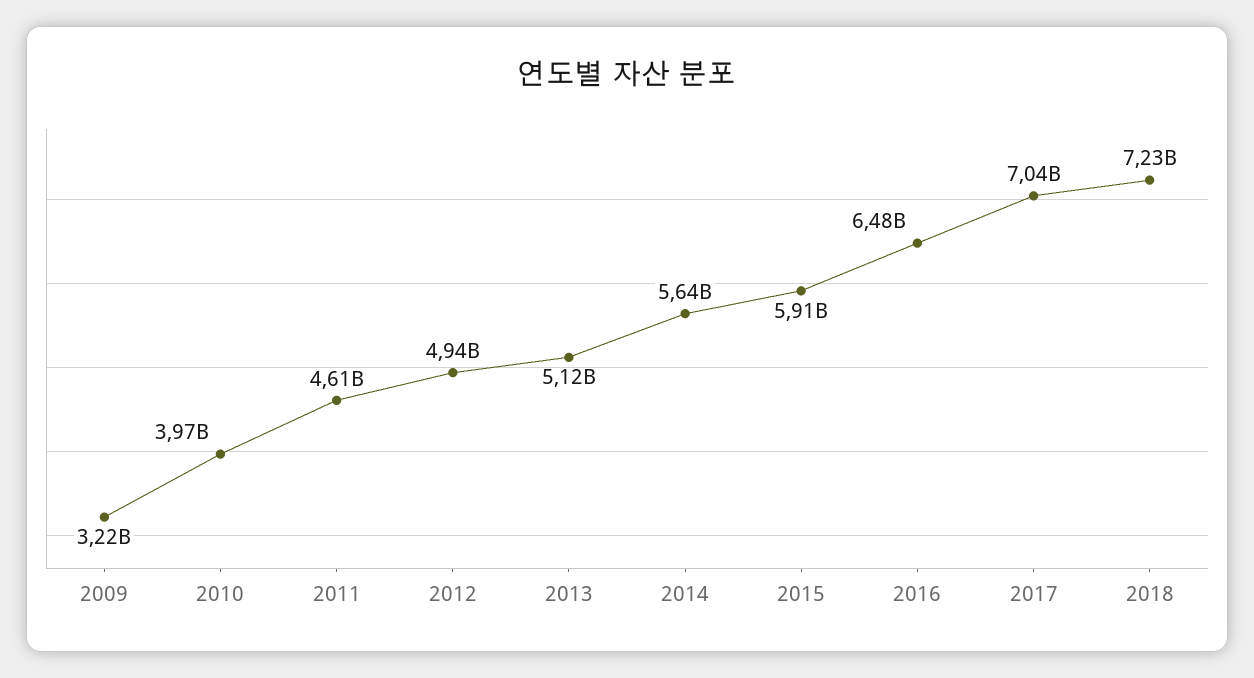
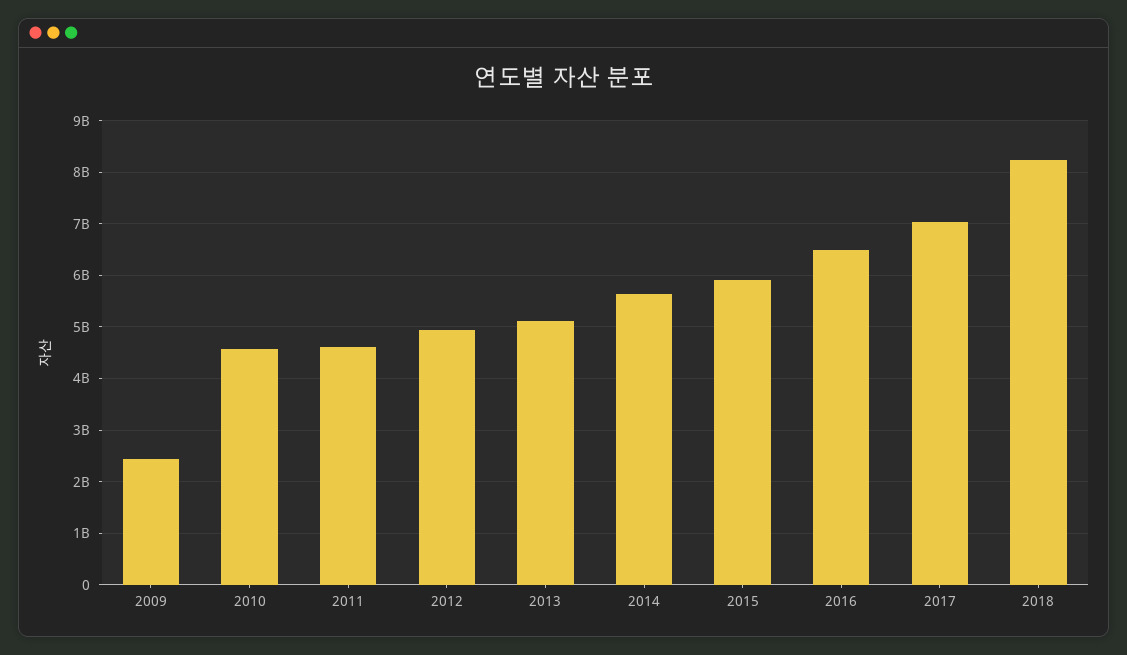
  {
-   "2009": 3220000000,
+   "2009": 2400000000,
-   "2010": 3970000000,
+   "2010": 4600000000,
    "2011": 4610000000,
    "2012": 4940000000,
    "2013": 5120000000,
    "2014": 5640000000,
    "2015": 5910000000,
    "2016": 6480000000,
    "2017": 7040000000,
-   "2018": 7230000000
+   "2018": 8200000000
  }

